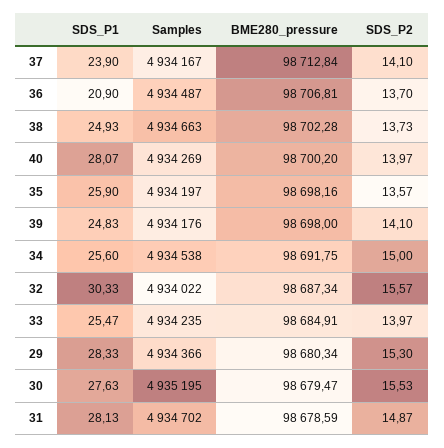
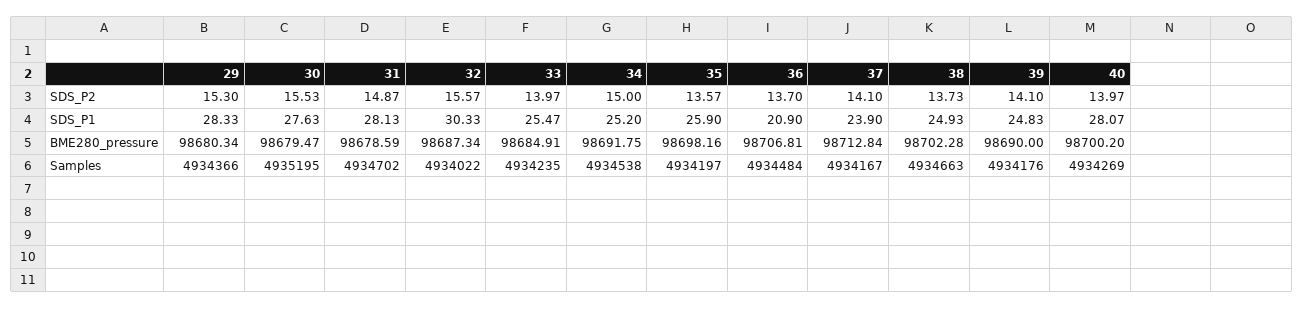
  {
    "SDS_P1": {
      "37": 23.9,
      "36": 20.9,
      "38": 24.93,
      "40": 28.07,
      "35": 25.9,
      "39": 24.83,
-     "34": 25.6,
+     "34": 25.2,
      "32": 30.33,
      "33": 25.47,
      "29": 28.33,
      "30": 27.63,
      "31": 28.13
    },
    "Samples": {
      "37": 4934167,
-     "36": 4934487,
+     "36": 4934484,
      "38": 4934663,
      "40": 4934269,
      "35": 4934197,
      "39": 4934176,
      "34": 4934538,
      "32": 4934022,
      "33": 4934235,
      "29": 4934366,
      "30": 4935195,
      "31": 4934702
    },
    "BME280_pressure": {
      "37": 98712.84,
      "36": 98706.81,
      "38": 98702.28,
      "40": 98700.2,
      "35": 98698.16,
-     "39": 98698,
+     "39": 98690,
      "34": 98691.75,
      "32": 98687.34,
      "33": 98684.91,
      "29": 98680.34,
      "30": 98679.47,
      "31": 98678.59
    },
    "SDS_P2": {
      "37": 14.1,
      "36": 13.7,
      "38": 13.73,
      "40": 13.97,
      "35": 13.57,
      "39": 14.1,
      "34": 15,
      "32": 15.57,
      "33": 13.97,
      "29": 15.3,
      "30": 15.53,
      "31": 14.87
    }
  }

